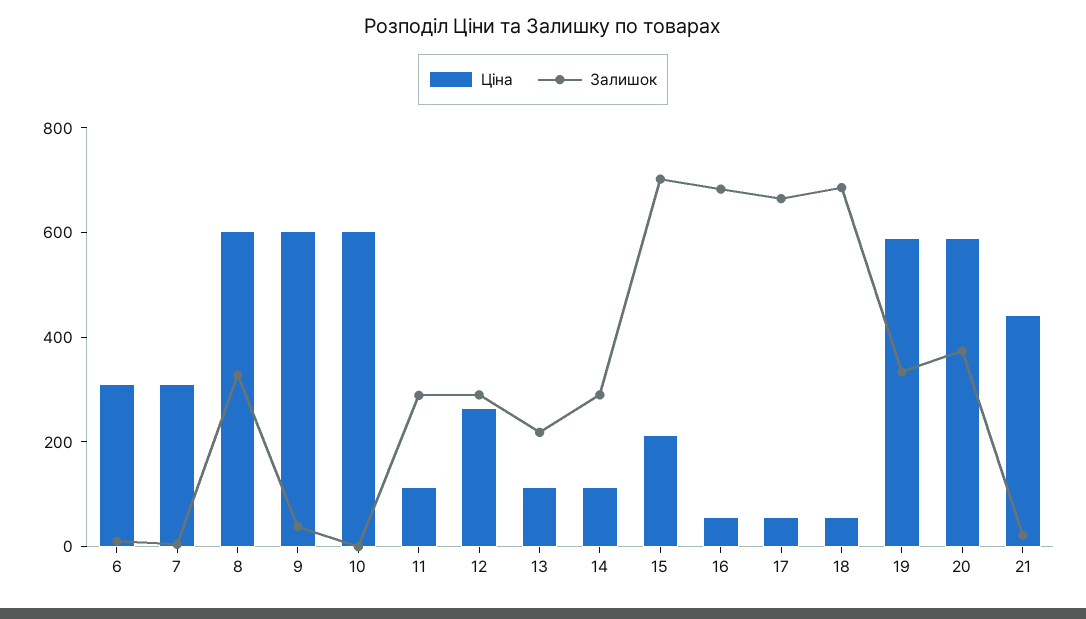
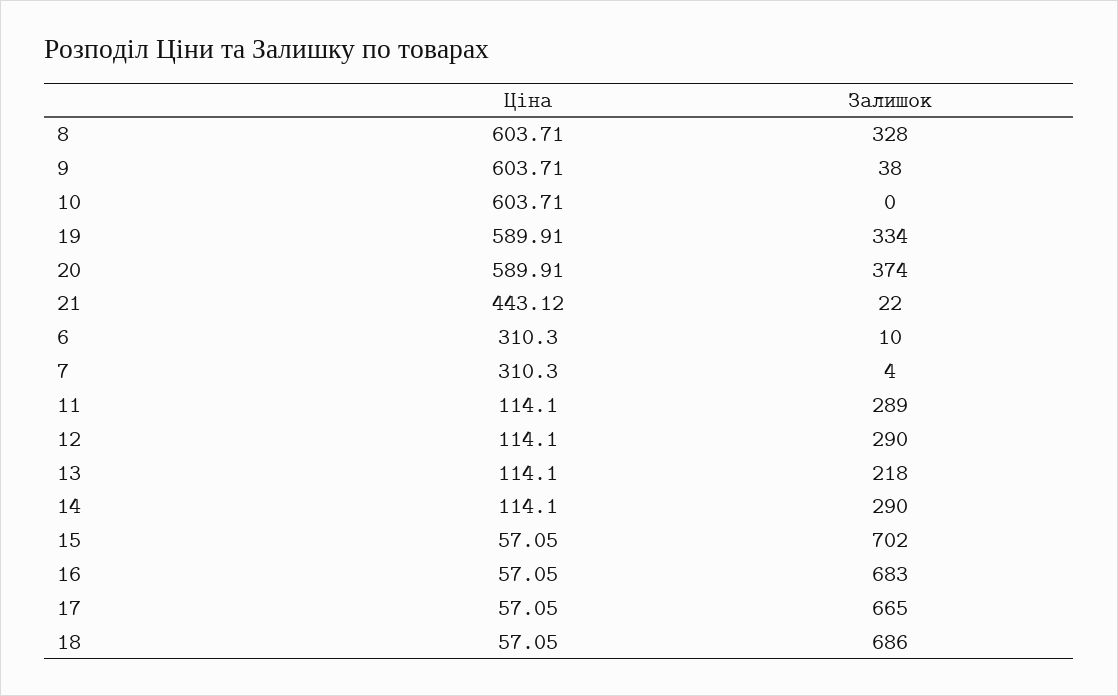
  {
    "Ціна": {
      "6": 310.3,
      "7": 310.3,
      "8": 603.71,
      "9": 603.71,
      "10": 603.71,
      "11": 114.1,
-     "12": 250,
+     "12": 114.1,
      "13": 114.1,
      "14": 114.1,
-     "15": 200,
+     "15": 57.05,
      "16": 57.05,
      "17": 57.05,
      "18": 57.05,
      "19": 589.91,
      "20": 589.91,
      "21": 443.12
    },
    "Залишок": {
      "6": 10,
      "7": 4,
      "8": 328,
      "9": 38,
      "10": 0,
      "11": 289,
      "12": 290,
      "13": 218,
      "14": 290,
      "15": 702,
      "16": 683,
      "17": 665,
      "18": 686,
      "19": 334,
      "20": 374,
      "21": 22
    }
  }

